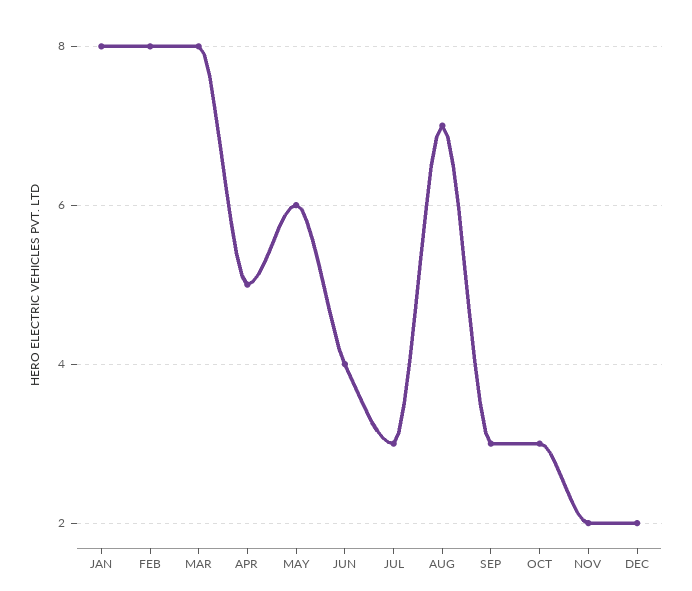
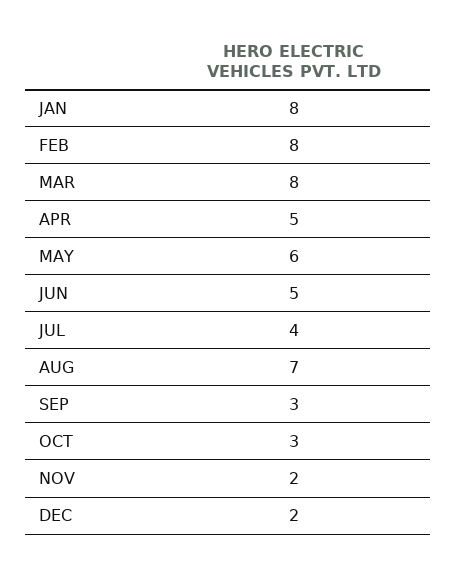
  {
    "JAN": 8,
    "FEB": 8,
    "MAR": 8,
    "APR": 5,
    "MAY": 6,
-   "JUN": 4,
+   "JUN": 5,
-   "JUL": 3,
+   "JUL": 4,
    "AUG": 7,
    "SEP": 3,
    "OCT": 3,
    "NOV": 2,
    "DEC": 2
  }

